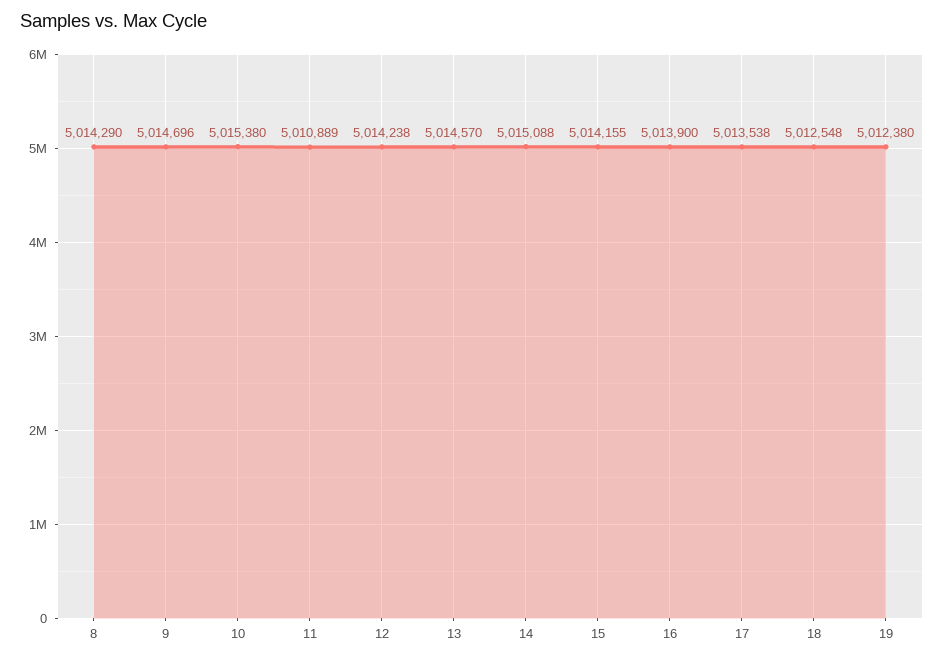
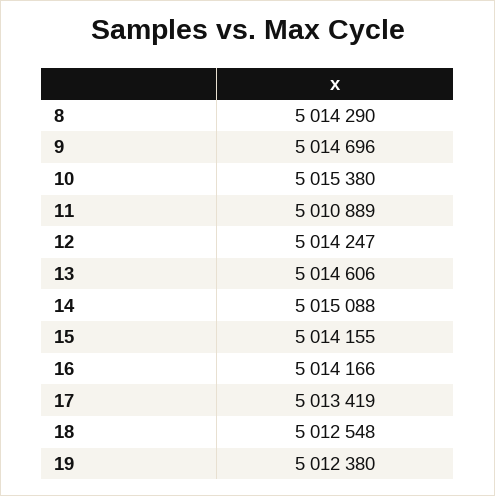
  {
    "8": 5014290,
    "9": 5014696,
    "10": 5015380,
    "11": 5010889,
-   "12": 5014238,
+   "12": 5014247,
-   "13": 5014570,
+   "13": 5014606,
    "14": 5015088,
    "15": 5014155,
-   "16": 5013900,
+   "16": 5014166,
-   "17": 5013538,
+   "17": 5013419,
    "18": 5012548,
    "19": 5012380
  }

